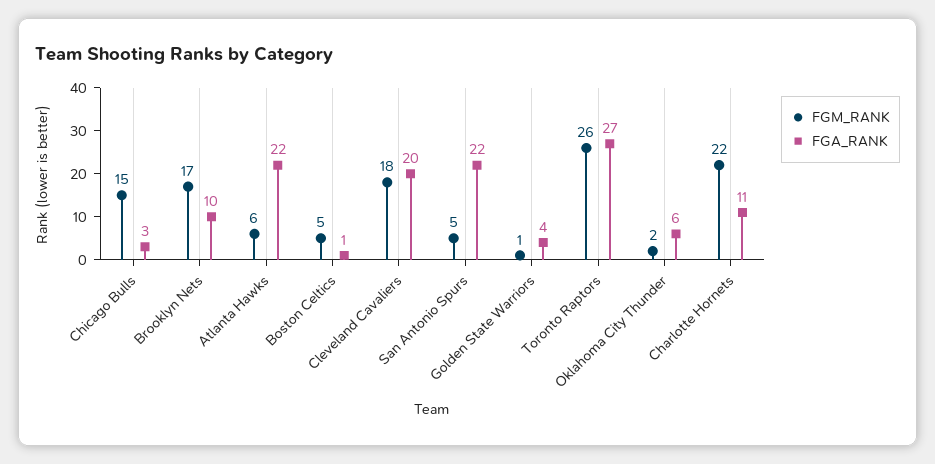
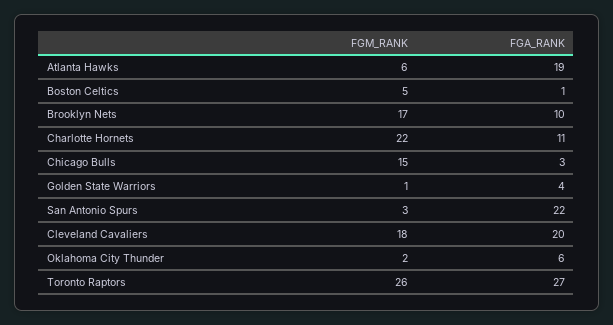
  {
    "FGM_RANK": {
      "Chicago Bulls": 15,
      "Brooklyn Nets": 17,
      "Atlanta Hawks": 6,
      "Boston Celtics": 5,
      "Cleveland Cavaliers": 18,
-     "San Antonio Spurs": 5,
+     "San Antonio Spurs": 3,
      "Golden State Warriors": 1,
      "Toronto Raptors": 26,
      "Oklahoma City Thunder": 2,
      "Charlotte Hornets": 22
    },
    "FGA_RANK": {
      "Chicago Bulls": 3,
      "Brooklyn Nets": 10,
-     "Atlanta Hawks": 22,
+     "Atlanta Hawks": 19,
      "Boston Celtics": 1,
      "Cleveland Cavaliers": 20,
      "San Antonio Spurs": 22,
      "Golden State Warriors": 4,
      "Toronto Raptors": 27,
      "Oklahoma City Thunder": 6,
      "Charlotte Hornets": 11
    }
  }

